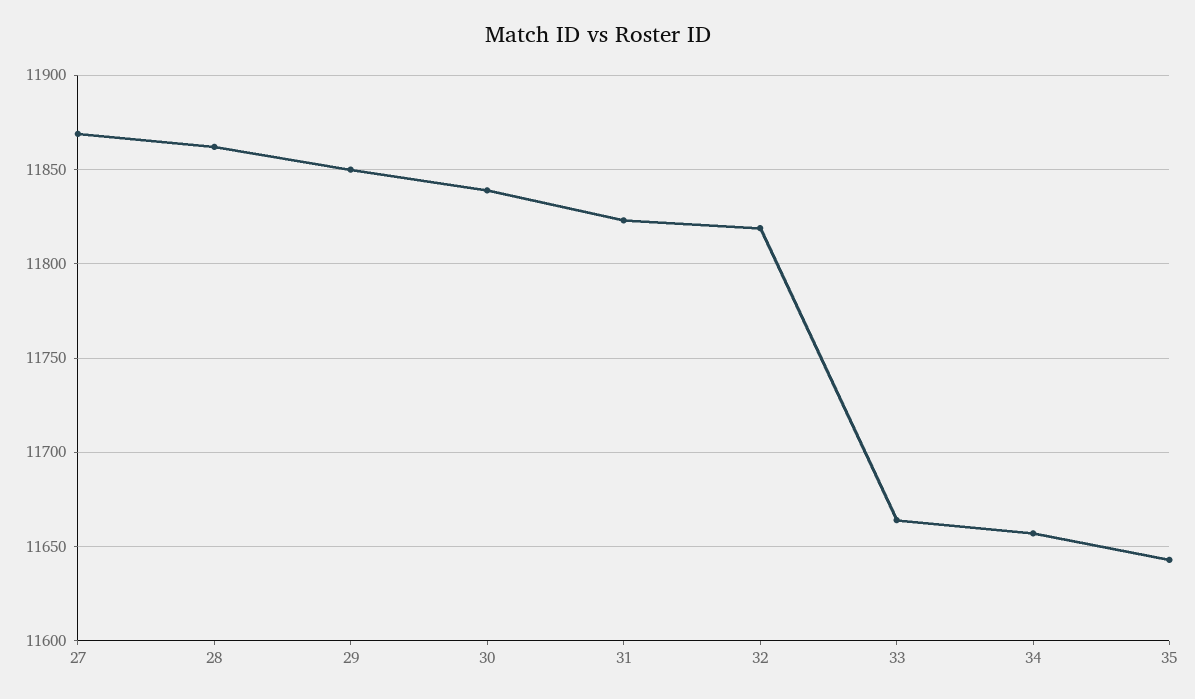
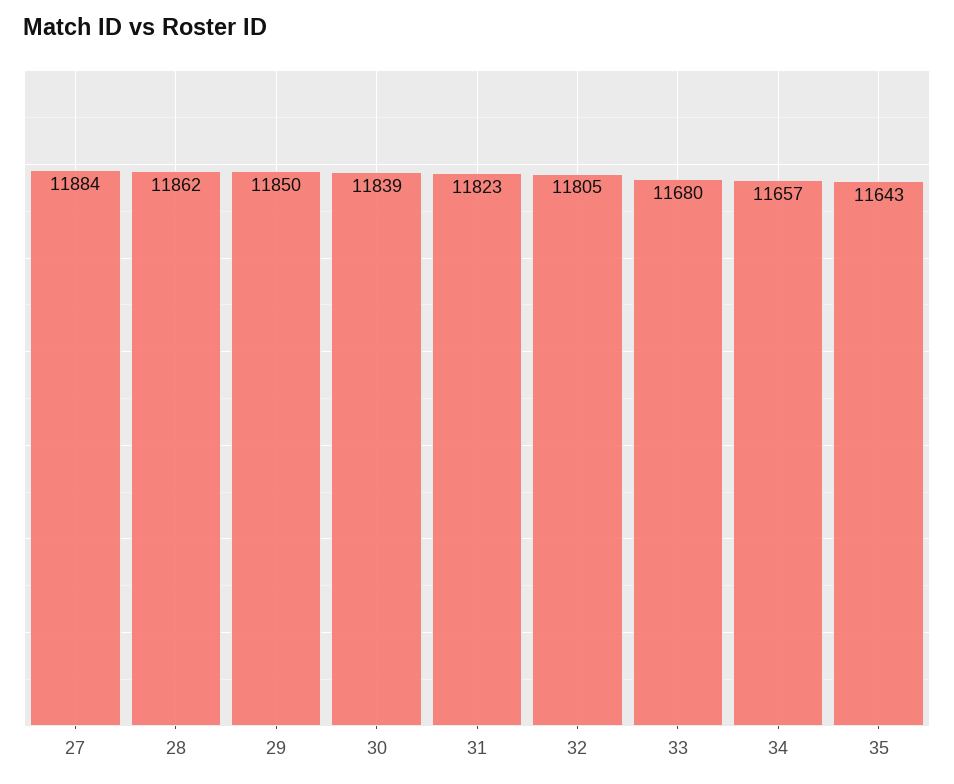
  {
-   "27": 11870,
+   "27": 11884,
    "28": 11862,
    "29": 11850,
    "30": 11839,
    "31": 11823,
-   "32": 11820,
+   "32": 11805,
-   "33": 11665,
+   "33": 11680,
    "34": 11657,
    "35": 11643
  }

